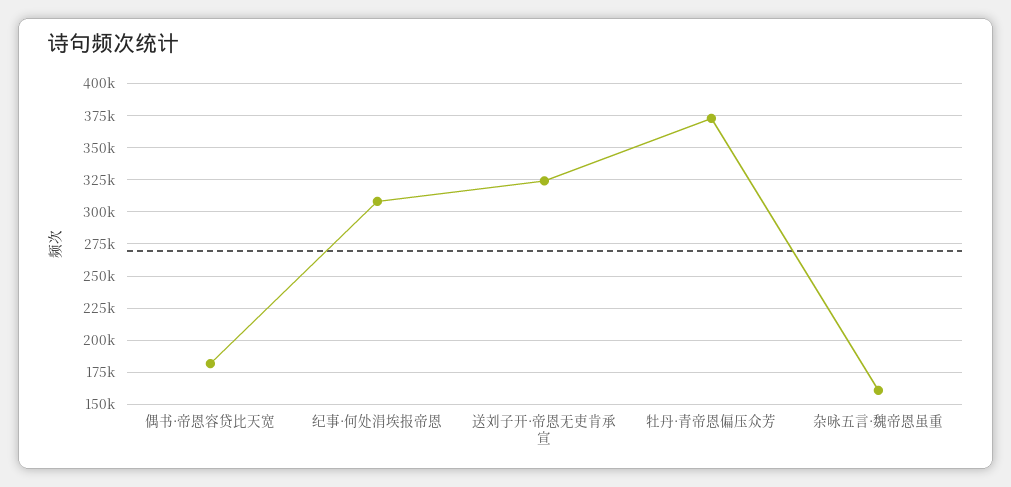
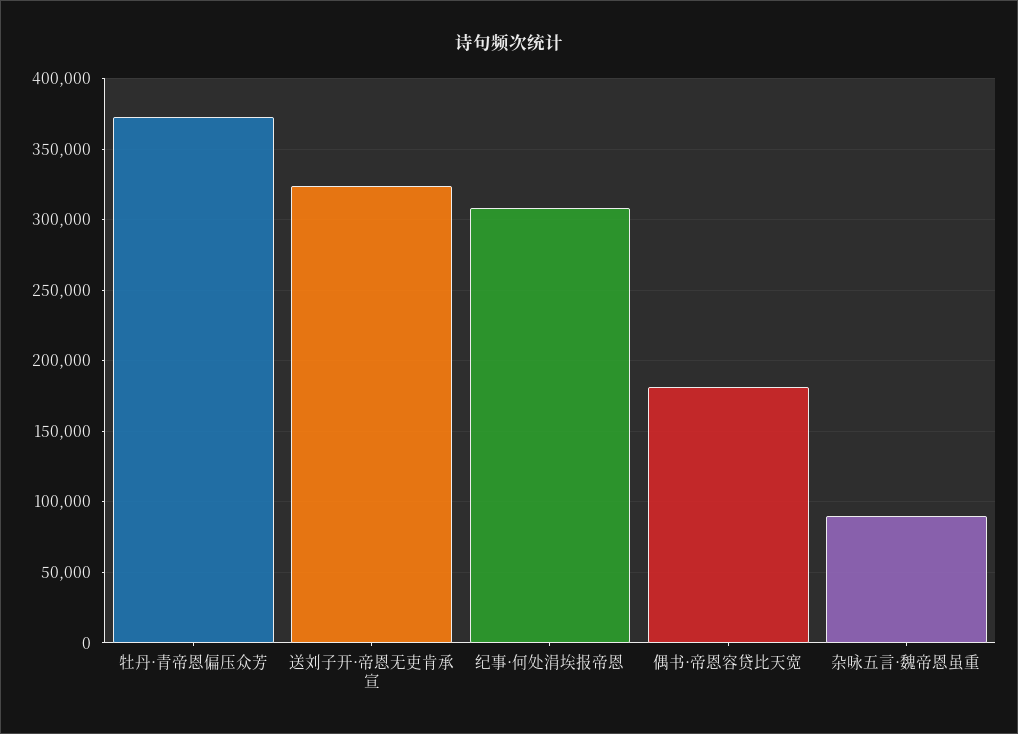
  {
    "偶书·帝恩容贷比天宽": 180000,
    "纪事·何处涓埃报帝恩": 310000,
    "送刘子开·帝恩无吏肯承宣": 325000,
    "牡丹·青帝恩偏压众芳": 375000,
-   "杂咏五言·魏帝恩虽重": 160000
+   "杂咏五言·魏帝恩虽重": 90000
  }

